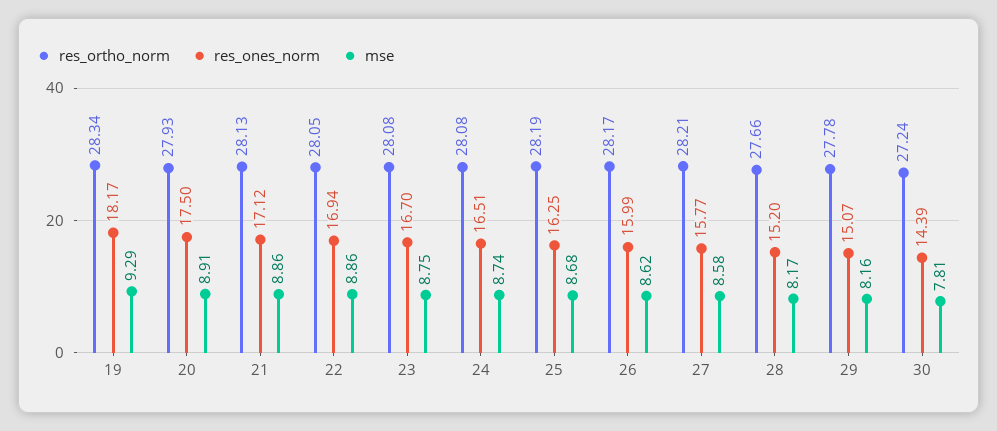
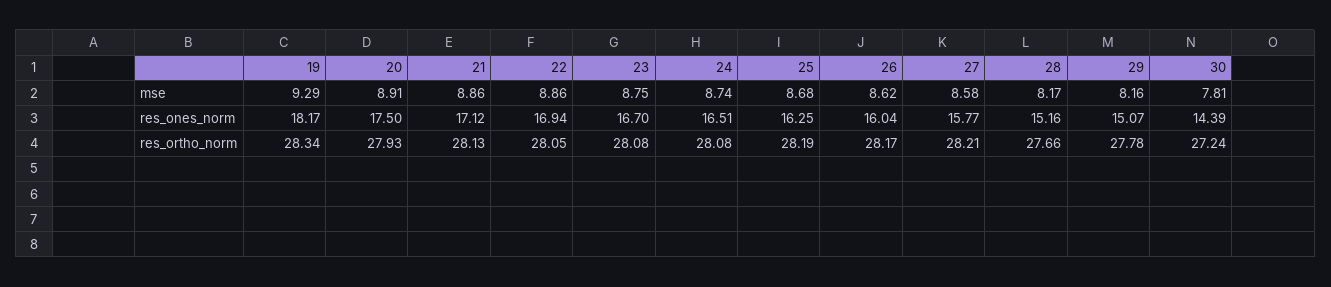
  {
    "res_ortho_norm": {
      "19": 28.34,
      "20": 27.93,
      "21": 28.13,
      "22": 28.05,
      "23": 28.08,
      "24": 28.08,
      "25": 28.19,
      "26": 28.17,
      "27": 28.21,
      "28": 27.66,
      "29": 27.78,
      "30": 27.24
    },
    "res_ones_norm": {
      "19": 18.17,
      "20": 17.5,
      "21": 17.12,
      "22": 16.94,
      "23": 16.7,
      "24": 16.51,
      "25": 16.25,
-     "26": 15.99,
+     "26": 16.04,
      "27": 15.77,
-     "28": 15.2,
+     "28": 15.16,
      "29": 15.07,
      "30": 14.39
    },
    "mse": {
      "19": 9.29,
      "20": 8.91,
      "21": 8.86,
      "22": 8.86,
      "23": 8.75,
      "24": 8.74,
      "25": 8.68,
      "26": 8.62,
      "27": 8.58,
      "28": 8.17,
      "29": 8.16,
      "30": 7.81
    }
  }

